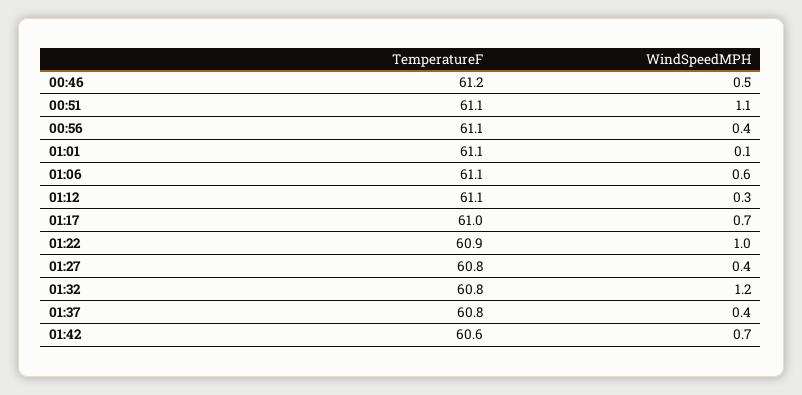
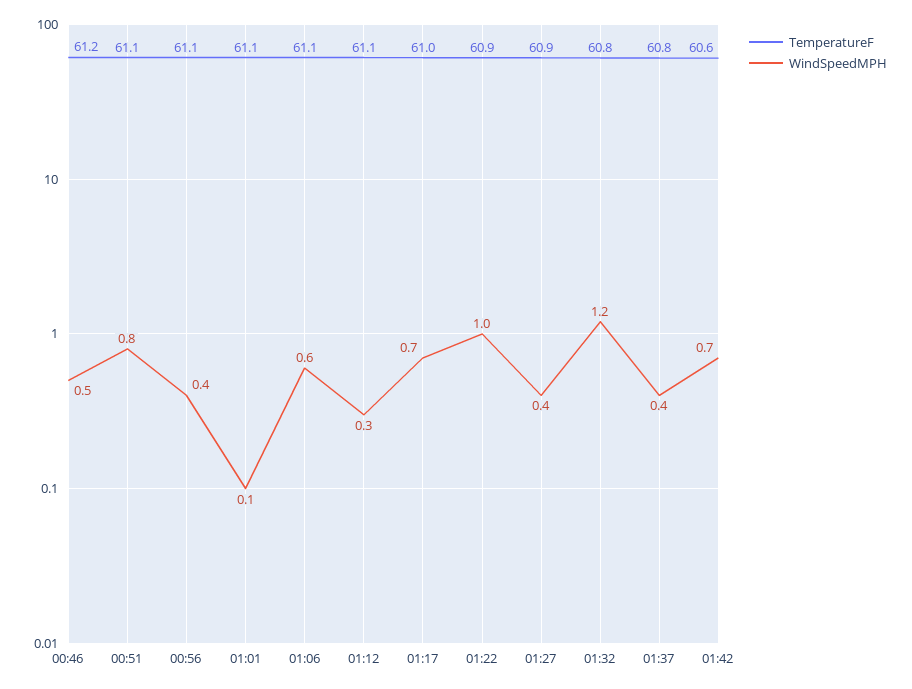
  {
    "TemperatureF": {
      "00:46": 61.2,
      "00:51": 61.1,
      "00:56": 61.1,
      "01:01": 61.1,
      "01:06": 61.1,
      "01:12": 61.1,
      "01:17": 61,
      "01:22": 60.9,
-     "01:27": 60.8,
+     "01:27": 60.9,
      "01:32": 60.8,
      "01:37": 60.8,
      "01:42": 60.6
    },
    "WindSpeedMPH": {
      "00:46": 0.5,
-     "00:51": 1.1,
+     "00:51": 0.8,
      "00:56": 0.4,
      "01:01": 0.1,
      "01:06": 0.6,
      "01:12": 0.3,
      "01:17": 0.7,
      "01:22": 1,
      "01:27": 0.4,
      "01:32": 1.2,
      "01:37": 0.4,
      "01:42": 0.7
    }
  }

